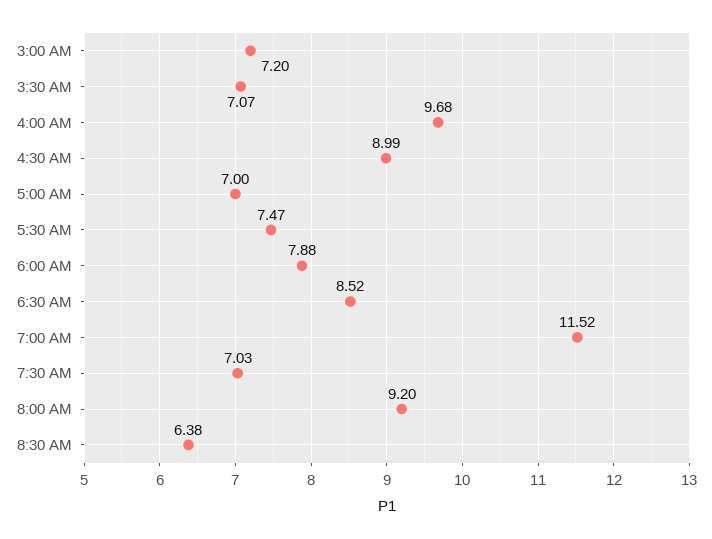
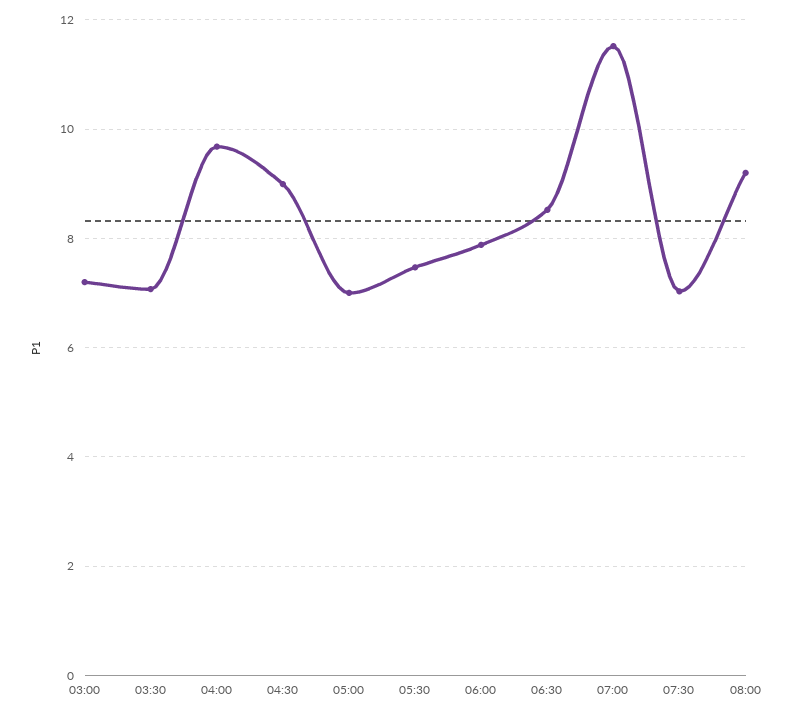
  {
    "3:00 AM": 7.2,
    "3:30 AM": 7.07,
    "4:00 AM": 9.68,
    "4:30 AM": 8.99,
    "5:00 AM": 7,
    "5:30 AM": 7.47,
    "6:00 AM": 7.88,
    "6:30 AM": 8.52,
    "7:00 AM": 11.52,
    "7:30 AM": 7.03,
-   "8:00 AM": 9.2,
+   "8:00 AM": 9.2
-   "8:30 AM": 6.38
  }

